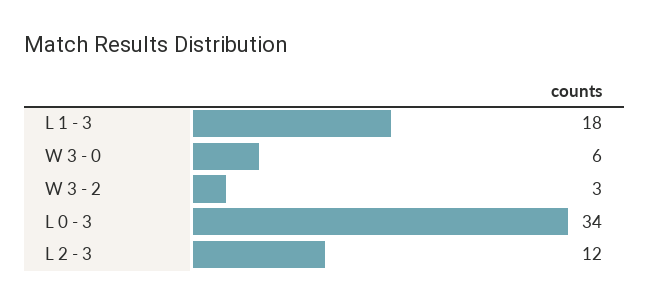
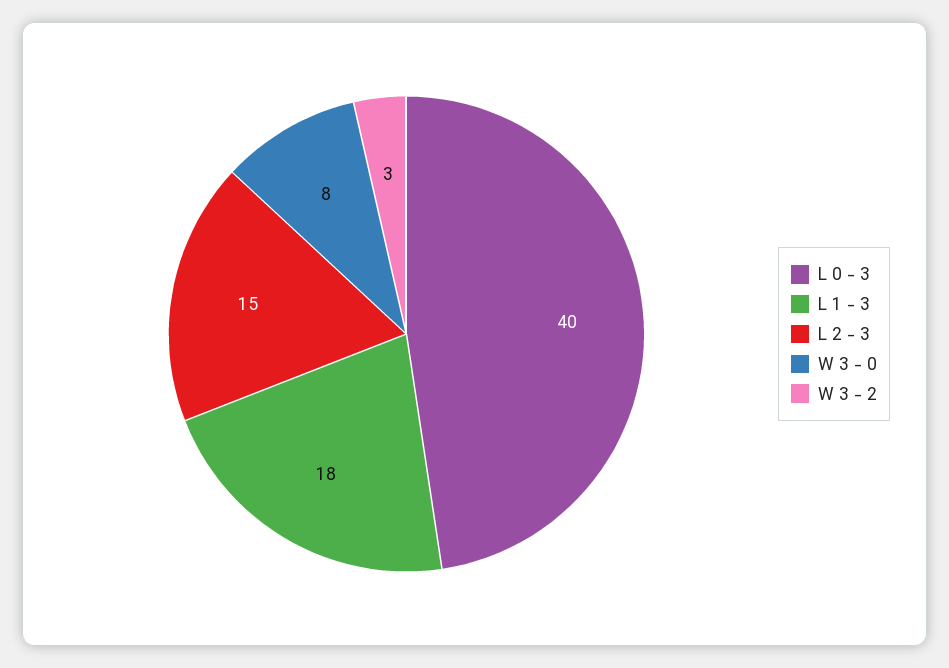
  {
    "L 1 - 3": 18,
-   "W 3 - 0": 6,
+   "W 3 - 0": 8,
    "W 3 - 2": 3,
-   "L 0 - 3": 34,
+   "L 0 - 3": 40,
-   "L 2 - 3": 12
+   "L 2 - 3": 15
  }

